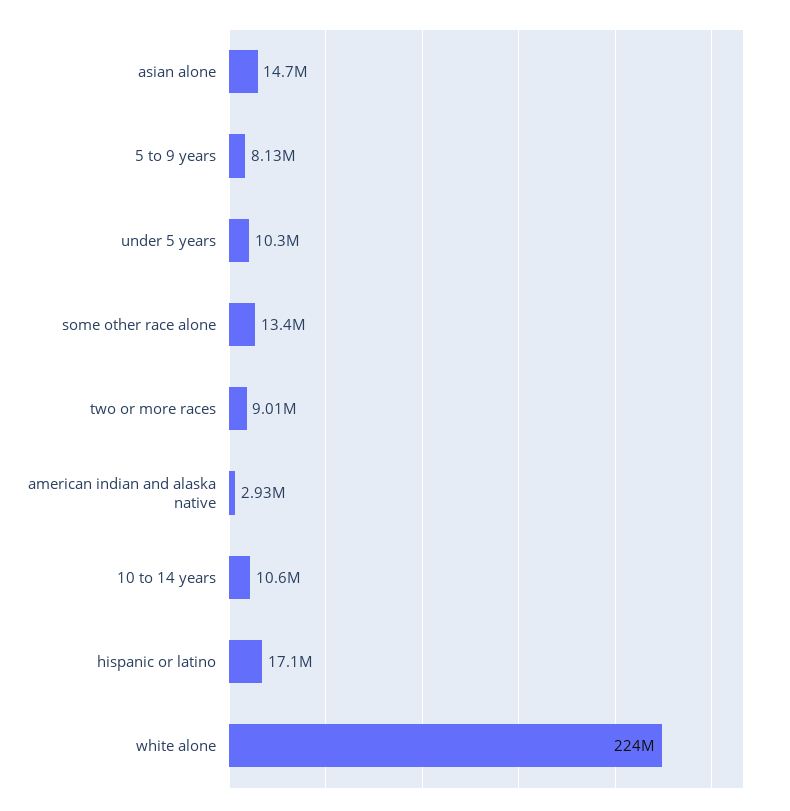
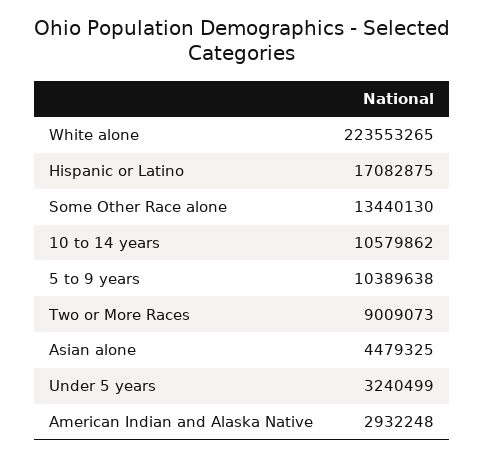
  {
-   "asian alone": 14700000,
+   "asian alone": 4479325,
-   "5 to 9 years": 8130000,
+   "5 to 9 years": 10389638,
-   "under 5 years": 10300000,
+   "under 5 years": 3240499,
    "some other race alone": 13440130,
    "two or more races": 9009073,
    "american indian and alaska native": 2932248,
    "10 to 14 years": 10579862,
    "hispanic or latino": 17082875,
    "white alone": 223553265
  }

